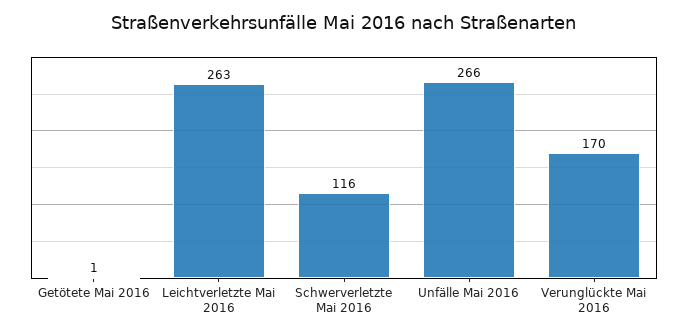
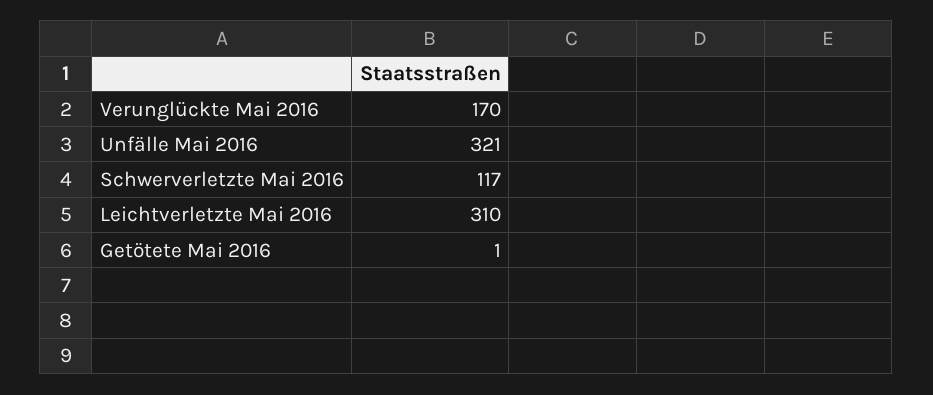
  {
    "Getötete Mai 2016": 1,
-   "Leichtverletzte Mai 2016": 263,
+   "Leichtverletzte Mai 2016": 310,
-   "Schwerverletzte Mai 2016": 116,
+   "Schwerverletzte Mai 2016": 117,
-   "Unfälle Mai 2016": 266,
+   "Unfälle Mai 2016": 321,
    "Verunglückte Mai 2016": 170
  }

